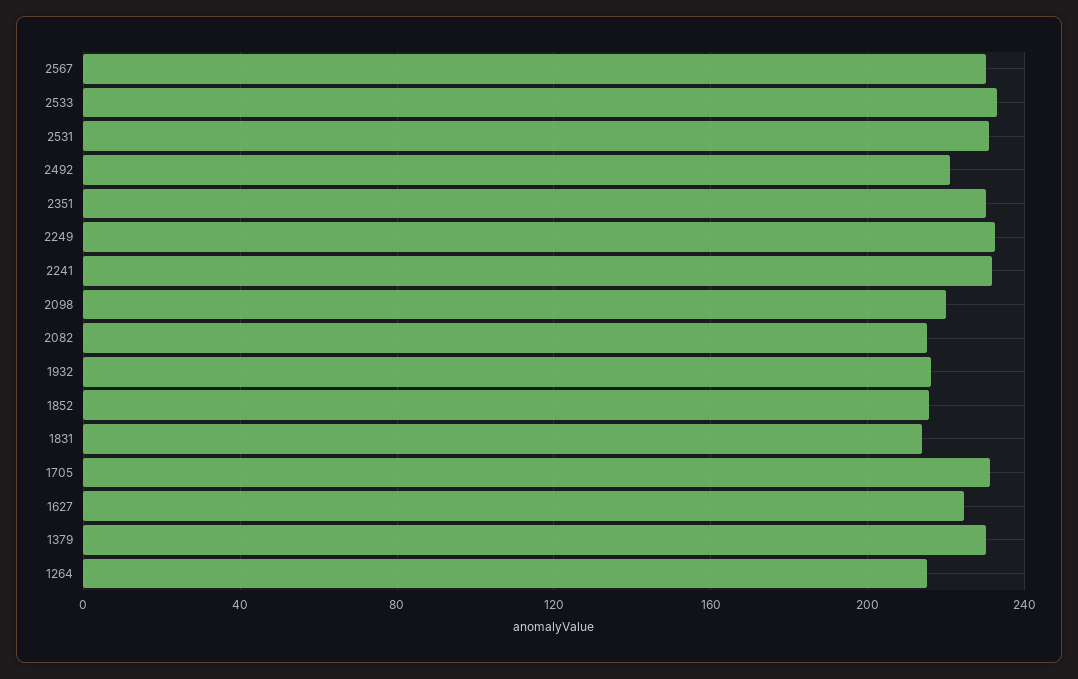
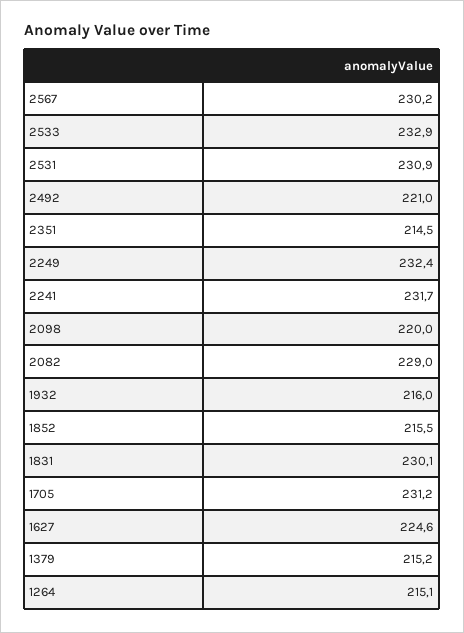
  {
    "2567": 230.2,
    "2533": 232.9,
    "2531": 230.9,
    "2492": 221,
-   "2351": 230,
+   "2351": 214.5,
    "2249": 232.4,
    "2241": 231.7,
    "2098": 220,
-   "2082": 215,
+   "2082": 229,
    "1932": 216,
    "1852": 215.5,
-   "1831": 215,
+   "1831": 230.1,
    "1705": 231.2,
    "1627": 224.6,
-   "1379": 230,
+   "1379": 215.2,
    "1264": 215.1
  }

